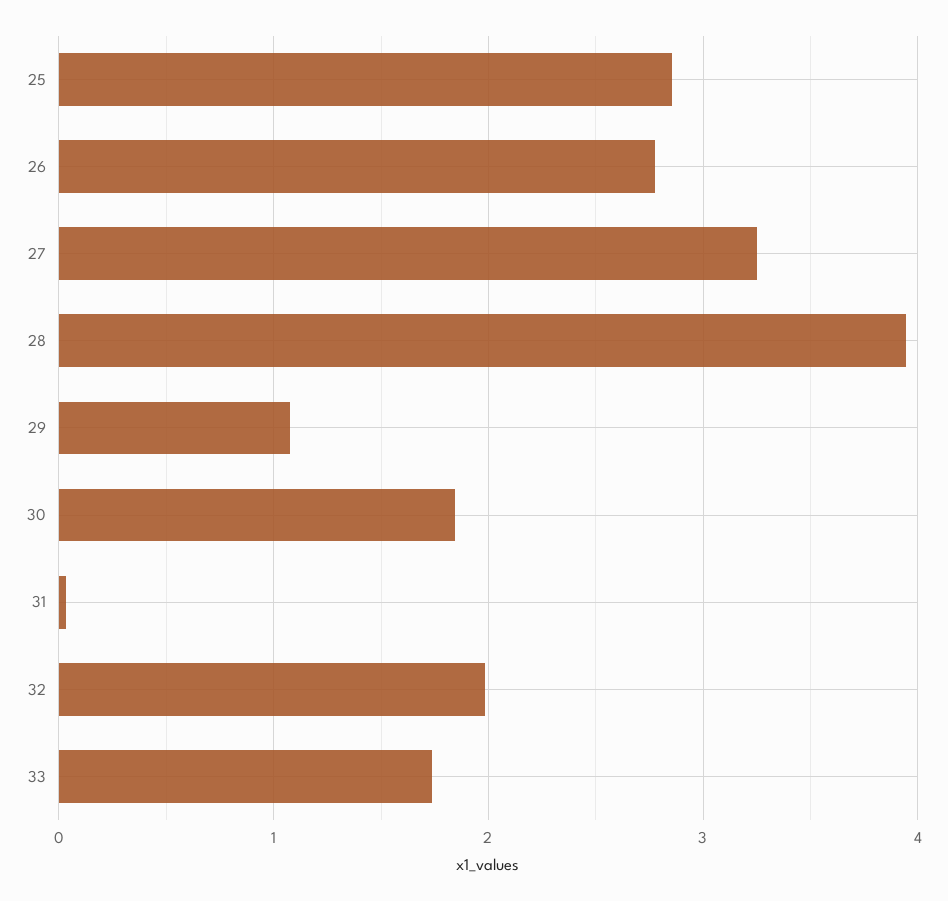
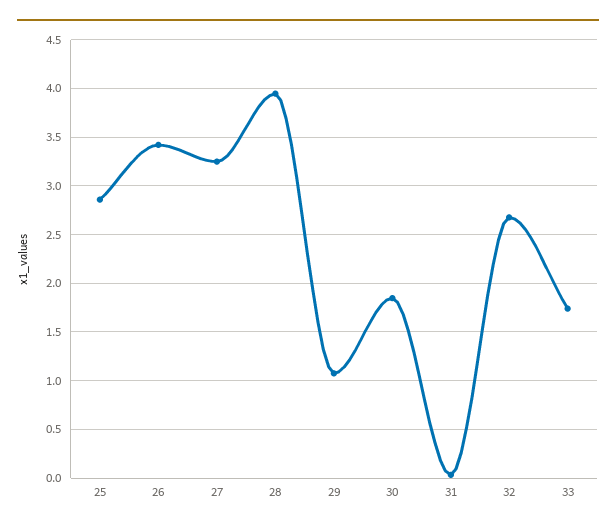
  {
    "25": 2.9,
-   "26": 2.8,
+   "26": 3.4,
    "27": 3.2,
    "28": 3.9,
    "29": 1.1,
    "30": 1.8,
    "31": 0,
-   "32": 2,
+   "32": 2.7,
    "33": 1.7
  }

